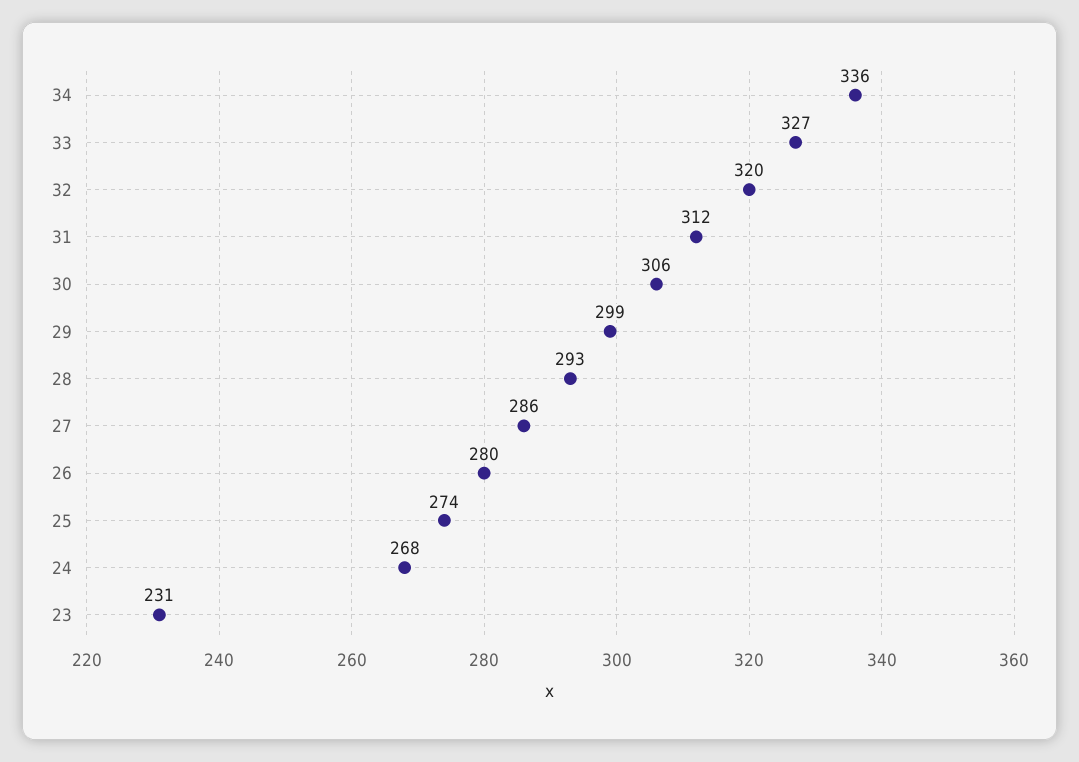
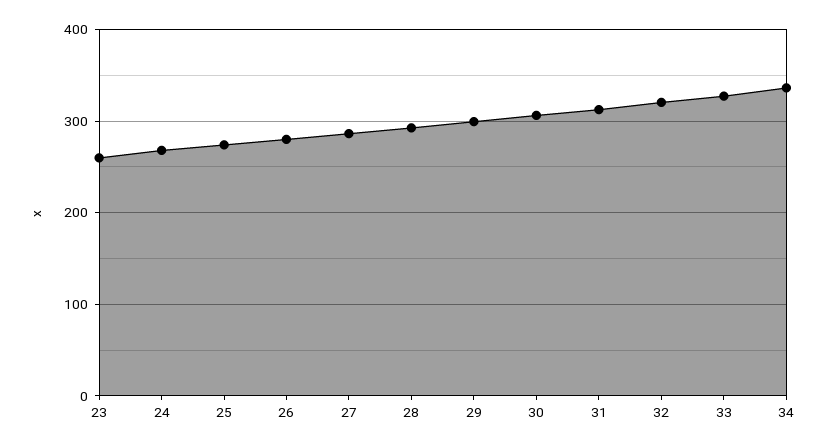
  {
    "34": 336,
    "33": 327,
    "32": 320,
    "31": 312,
    "30": 306,
    "29": 299,
    "28": 293,
    "27": 286,
    "26": 280,
    "25": 274,
    "24": 268,
-   "23": 231
+   "23": 260
  }

